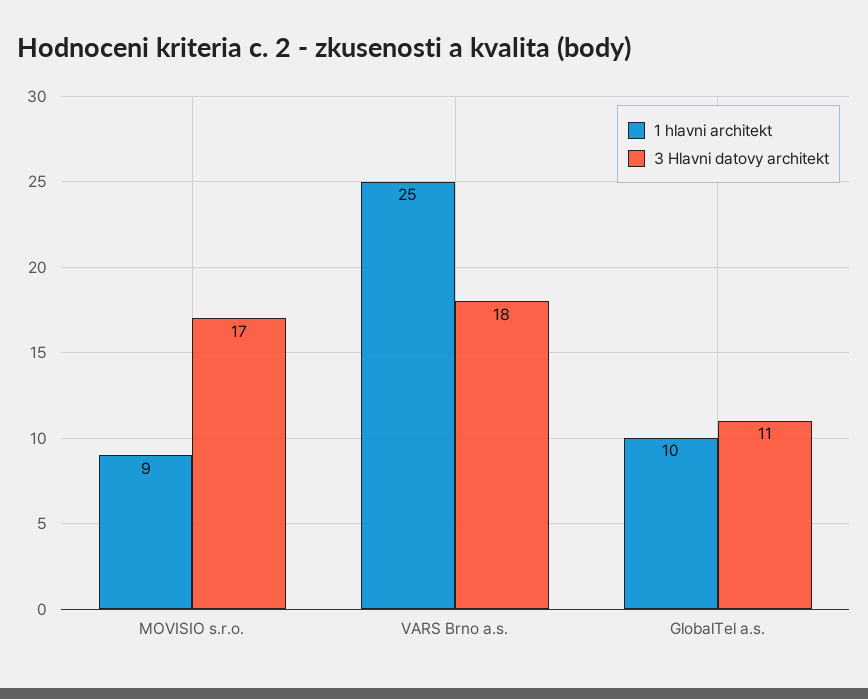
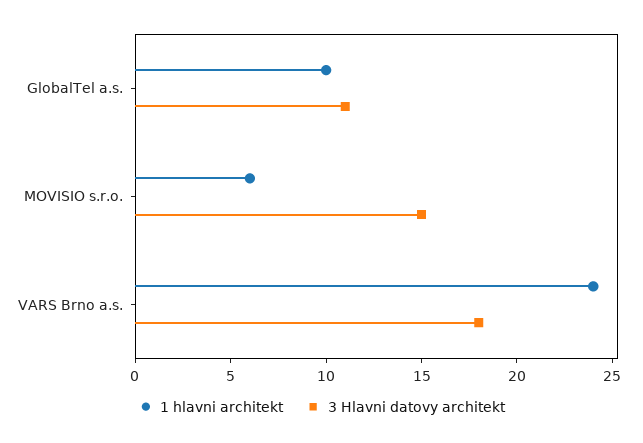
  {
    "1 hlavni architekt": {
-     "MOVISIO s.r.o.": 9,
+     "MOVISIO s.r.o.": 6,
-     "VARS Brno a.s.": 25,
+     "VARS Brno a.s.": 24,
      "GlobalTel a.s.": 10
    },
    "3 Hlavni datovy architekt": {
-     "MOVISIO s.r.o.": 17,
+     "MOVISIO s.r.o.": 15,
      "VARS Brno a.s.": 18,
      "GlobalTel a.s.": 11
    }
  }

